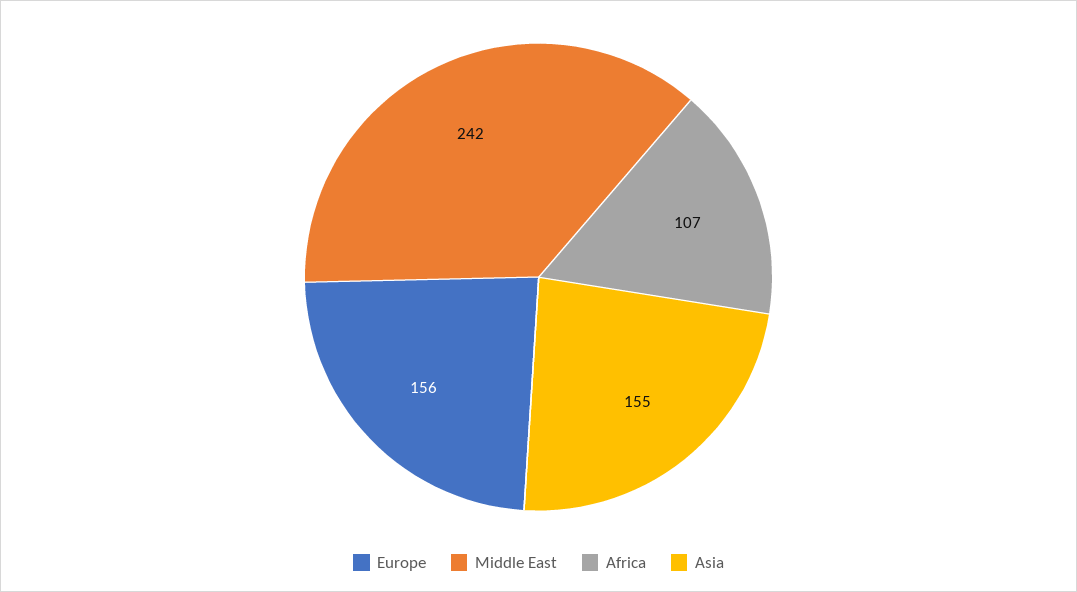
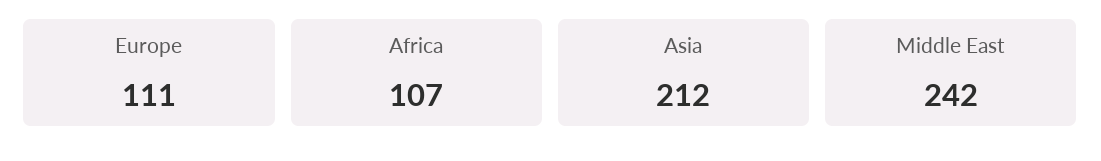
  {
-   "Europe": 156,
+   "Europe": 111,
    "Middle East": 242,
    "Africa": 107,
-   "Asia": 155
+   "Asia": 212
  }

